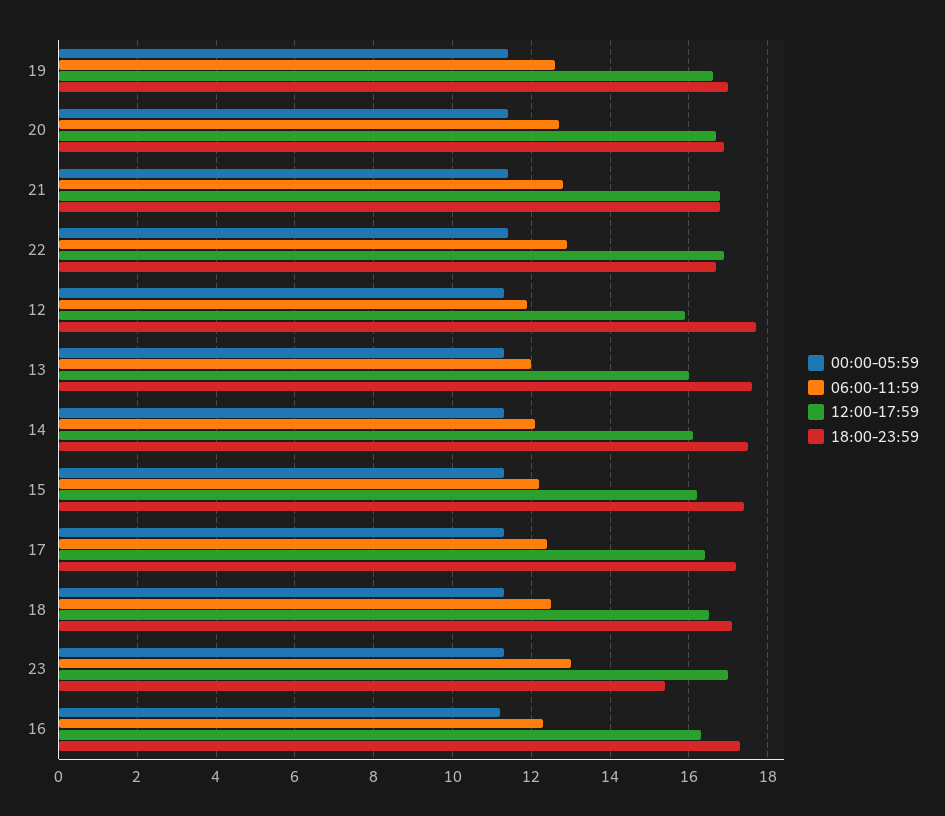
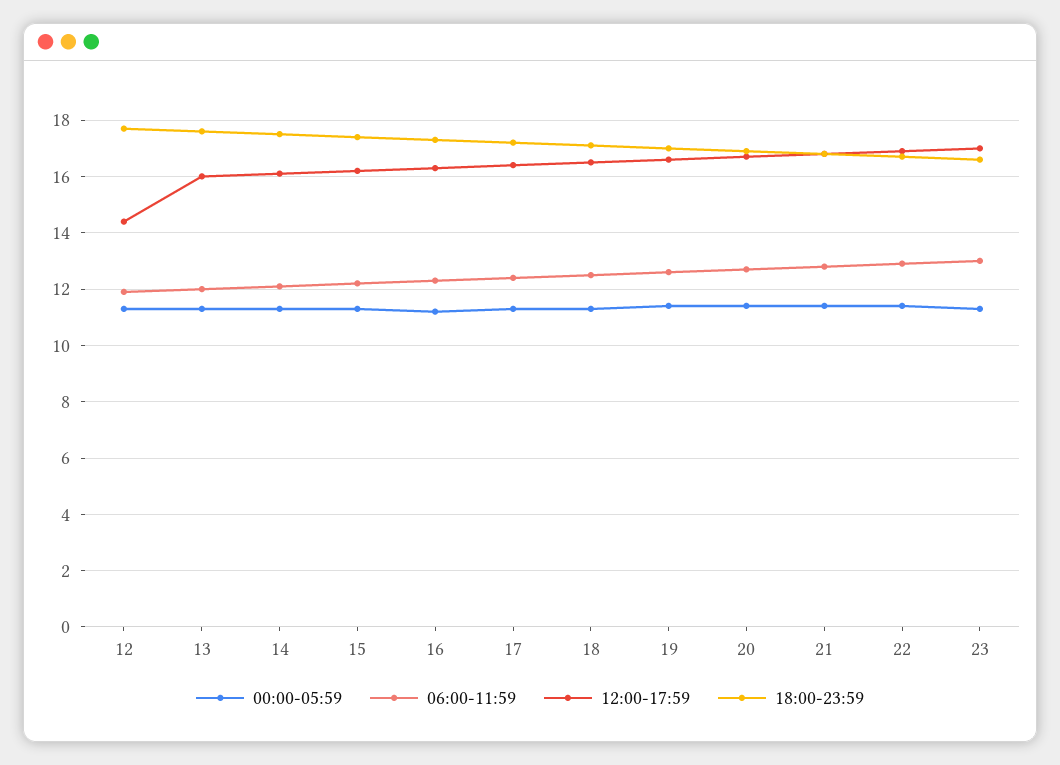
  {
    "00:00-05:59": {
      "19": 11.5,
      "20": 11.5,
      "21": 11.5,
      "22": 11.5,
      "12": 11.5,
      "13": 11.5,
      "14": 11.5,
      "15": 11.5,
      "17": 11.5,
      "18": 11.5,
      "23": 11.5,
      "16": 11
    },
    "06:00-11:59": {
      "19": 12.5,
      "20": 12.5,
      "21": 13,
      "22": 13,
      "12": 12,
      "13": 12,
      "14": 12,
      "15": 12,
      "17": 12.5,
      "18": 12.5,
      "23": 13,
      "16": 12.5
    },
    "12:00-17:59": {
      "19": 16.5,
      "20": 16.5,
      "21": 17,
      "22": 17,
-     "12": 16,
+     "12": 14.5,
      "13": 16,
      "14": 16,
      "15": 16,
      "17": 16.5,
      "18": 16.5,
      "23": 17,
      "16": 16.5
    },
    "18:00-23:59": {
      "19": 17,
      "20": 17,
      "21": 17,
      "22": 16.5,
      "12": 17.5,
      "13": 17.5,
      "14": 17.5,
      "15": 17.5,
      "17": 17,
      "18": 17,
-     "23": 15.5,
+     "23": 16.5,
      "16": 17.5
    }
  }

